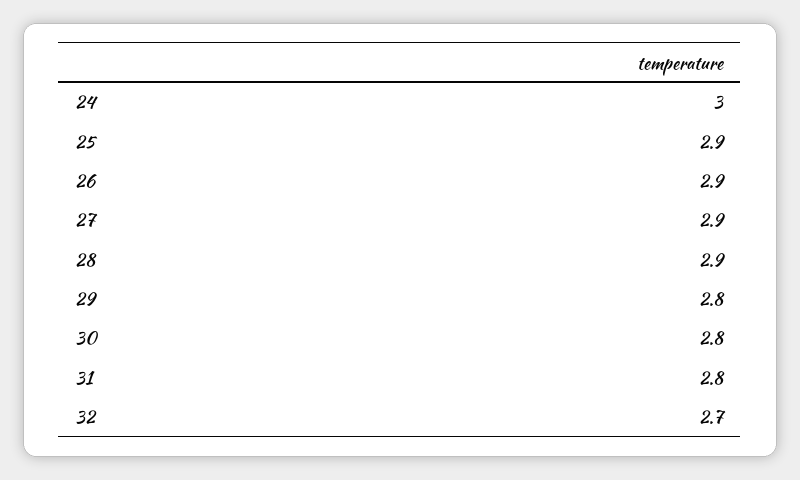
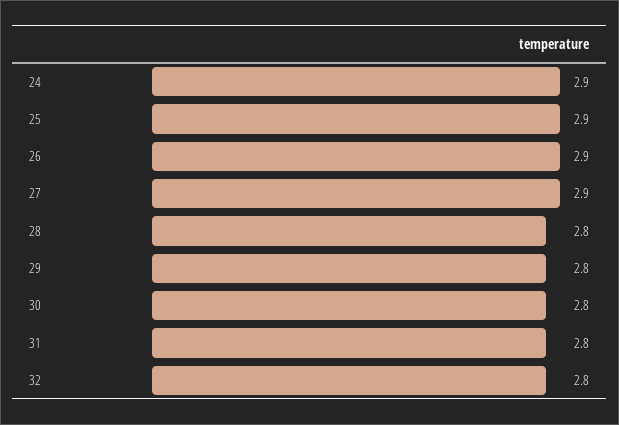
  {
-   "24": 3,
+   "24": 2.9,
    "25": 2.9,
    "26": 2.9,
    "27": 2.9,
-   "28": 2.9,
+   "28": 2.8,
    "29": 2.8,
    "30": 2.8,
    "31": 2.8,
-   "32": 2.7
+   "32": 2.8
  }

